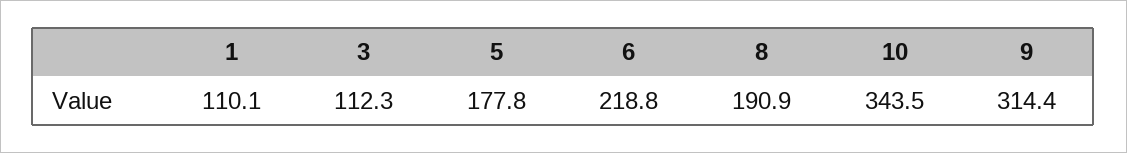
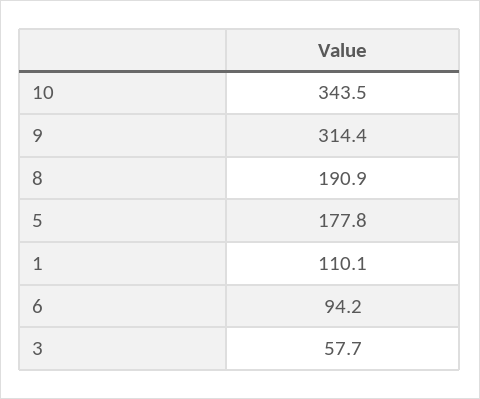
  {
    "1": 110.1,
-   "3": 112.3,
+   "3": 57.7,
    "5": 177.8,
-   "6": 218.8,
+   "6": 94.2,
    "8": 190.9,
    "10": 343.5,
    "9": 314.4
  }

